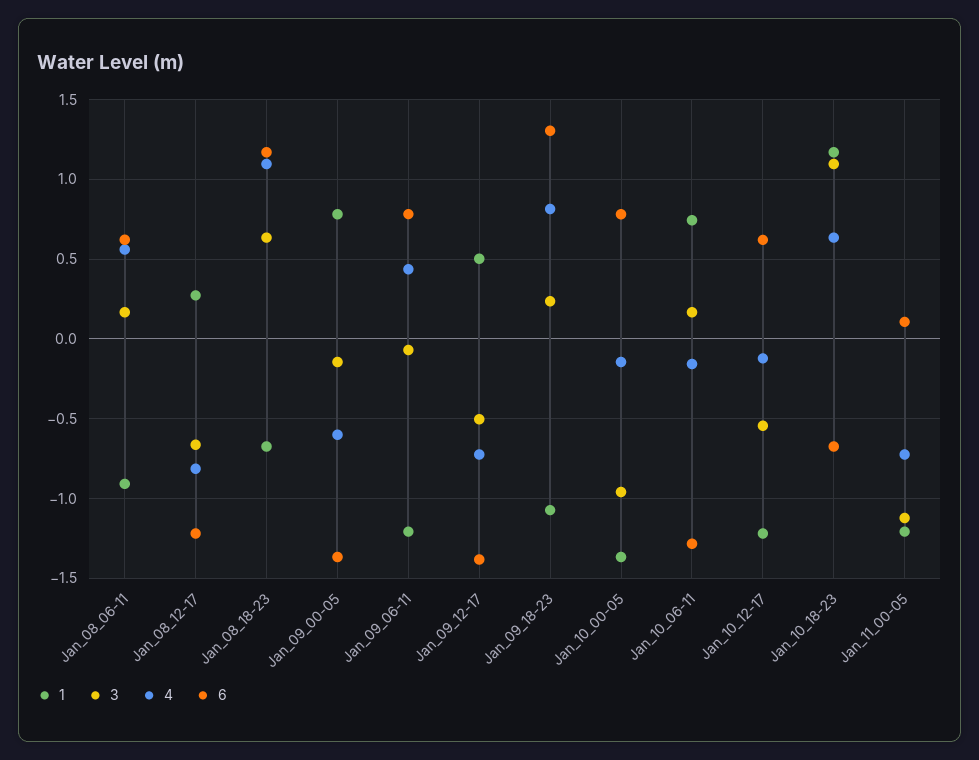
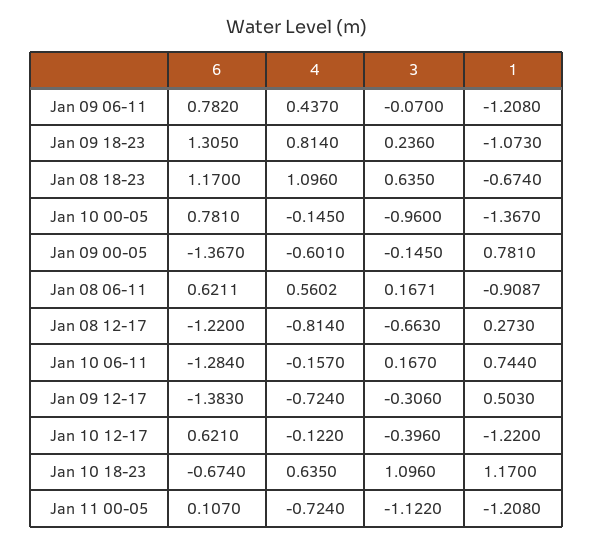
  {
    "1": {
      "Jan_08_06-11": -0.9087,
      "Jan_08_12-17": 0.273,
      "Jan_08_18-23": -0.674,
      "Jan_09_00-05": 0.781,
      "Jan_09_06-11": -1.208,
      "Jan_09_12-17": 0.503,
      "Jan_09_18-23": -1.073,
      "Jan_10_00-05": -1.367,
      "Jan_10_06-11": 0.744,
      "Jan_10_12-17": -1.22,
      "Jan_10_18-23": 1.17,
      "Jan_11_00-05": -1.208
    },
    "3": {
      "Jan_08_06-11": 0.1671,
      "Jan_08_12-17": -0.663,
      "Jan_08_18-23": 0.635,
      "Jan_09_00-05": -0.145,
      "Jan_09_06-11": -0.07,
-     "Jan_09_12-17": -0.5,
+     "Jan_09_12-17": -0.306,
      "Jan_09_18-23": 0.236,
      "Jan_10_00-05": -0.96,
      "Jan_10_06-11": 0.167,
-     "Jan_10_12-17": -0.55,
+     "Jan_10_12-17": -0.396,
      "Jan_10_18-23": 1.096,
      "Jan_11_00-05": -1.122
    },
    "4": {
      "Jan_08_06-11": 0.5602,
      "Jan_08_12-17": -0.814,
      "Jan_08_18-23": 1.096,
      "Jan_09_00-05": -0.601,
      "Jan_09_06-11": 0.437,
      "Jan_09_12-17": -0.724,
      "Jan_09_18-23": 0.814,
      "Jan_10_00-05": -0.145,
      "Jan_10_06-11": -0.157,
      "Jan_10_12-17": -0.122,
      "Jan_10_18-23": 0.635,
      "Jan_11_00-05": -0.724
    },
    "6": {
      "Jan_08_06-11": 0.6211,
      "Jan_08_12-17": -1.22,
      "Jan_08_18-23": 1.17,
      "Jan_09_00-05": -1.367,
      "Jan_09_06-11": 0.782,
      "Jan_09_12-17": -1.383,
      "Jan_09_18-23": 1.305,
      "Jan_10_00-05": 0.781,
      "Jan_10_06-11": -1.284,
      "Jan_10_12-17": 0.621,
      "Jan_10_18-23": -0.674,
      "Jan_11_00-05": 0.107
    }
  }

